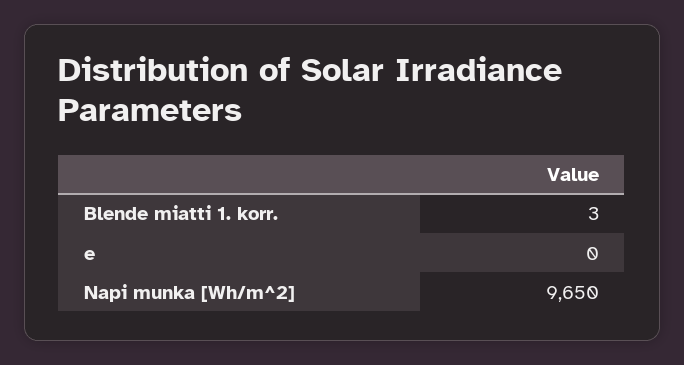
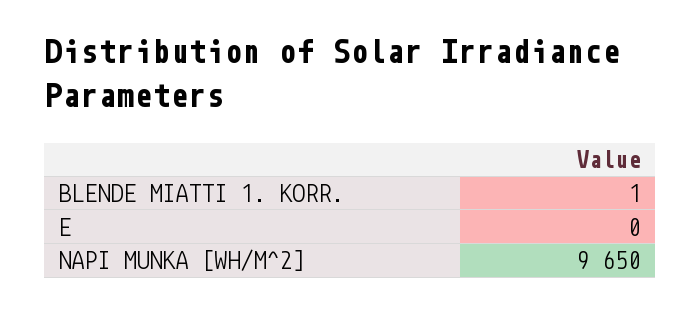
  {
-   "Blende miatti 1. korr.": 3,
+   "Blende miatti 1. korr.": 1,
    "e": 0,
    "Napi munka [Wh/m^2]": 9650
  }

